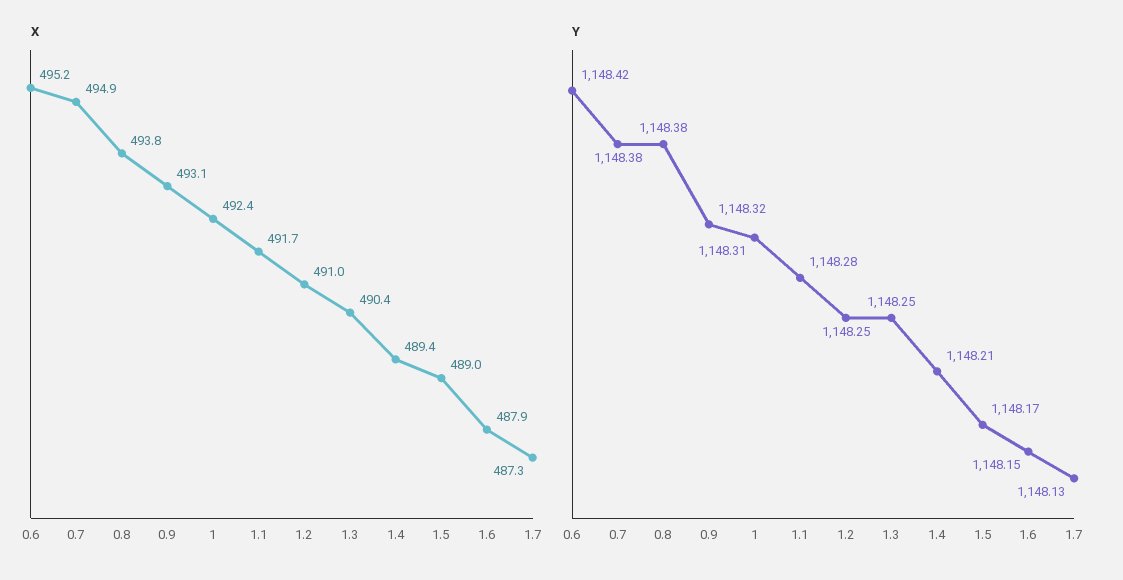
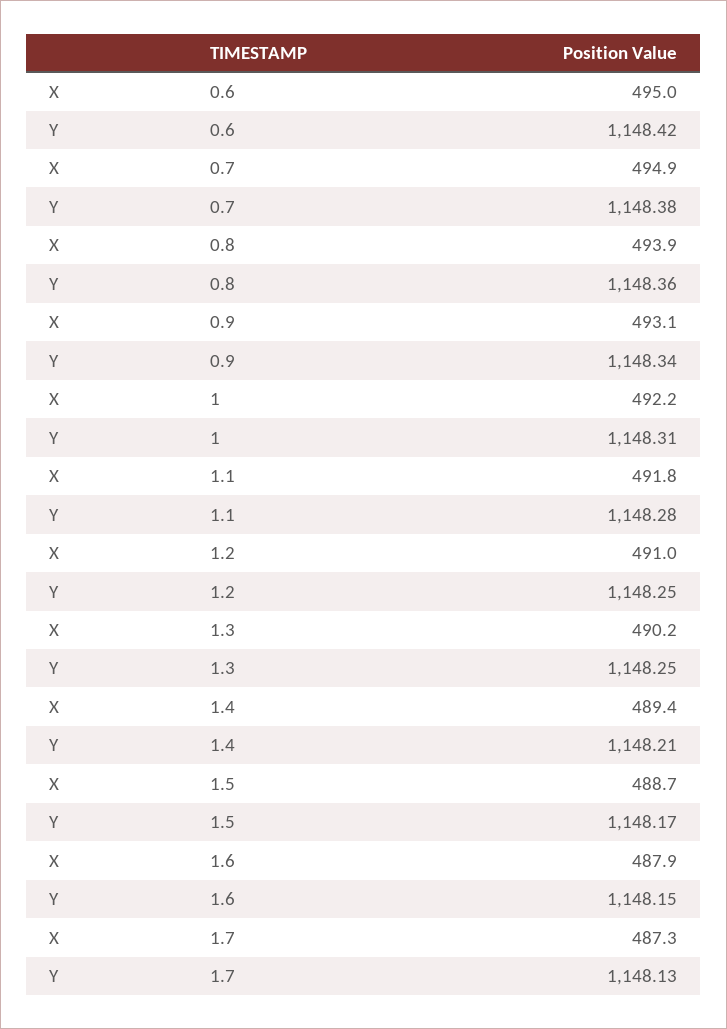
  {
    "X": {
-     "0.6": 495.2,
+     "0.6": 495,
      "0.7": 494.9,
-     "0.8": 493.8,
+     "0.8": 493.9,
      "0.9": 493.1,
-     "1": 492.4,
+     "1": 492.2,
-     "1.1": 491.7,
+     "1.1": 491.8,
      "1.2": 491,
-     "1.3": 490.4,
+     "1.3": 490.2,
      "1.4": 489.4,
-     "1.5": 489,
+     "1.5": 488.7,
      "1.6": 487.9,
      "1.7": 487.3
    },
    "Y": {
      "0.6": 1148.42,
      "0.7": 1148.38,
-     "0.8": 1148.38,
+     "0.8": 1148.36,
-     "0.9": 1148.32,
+     "0.9": 1148.34,
      "1": 1148.31,
      "1.1": 1148.28,
      "1.2": 1148.25,
      "1.3": 1148.25,
      "1.4": 1148.21,
      "1.5": 1148.17,
      "1.6": 1148.15,
      "1.7": 1148.13
    }
  }

